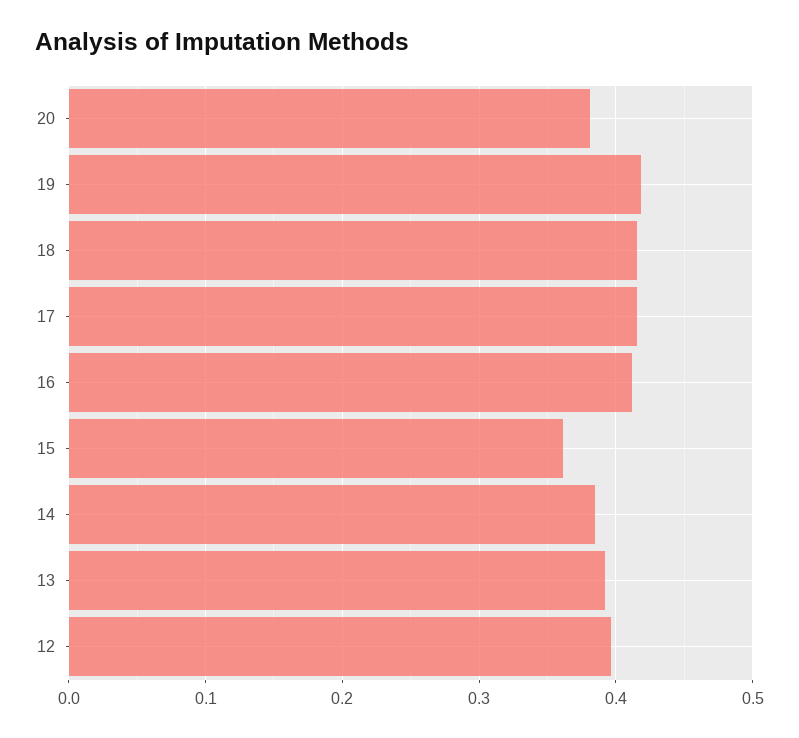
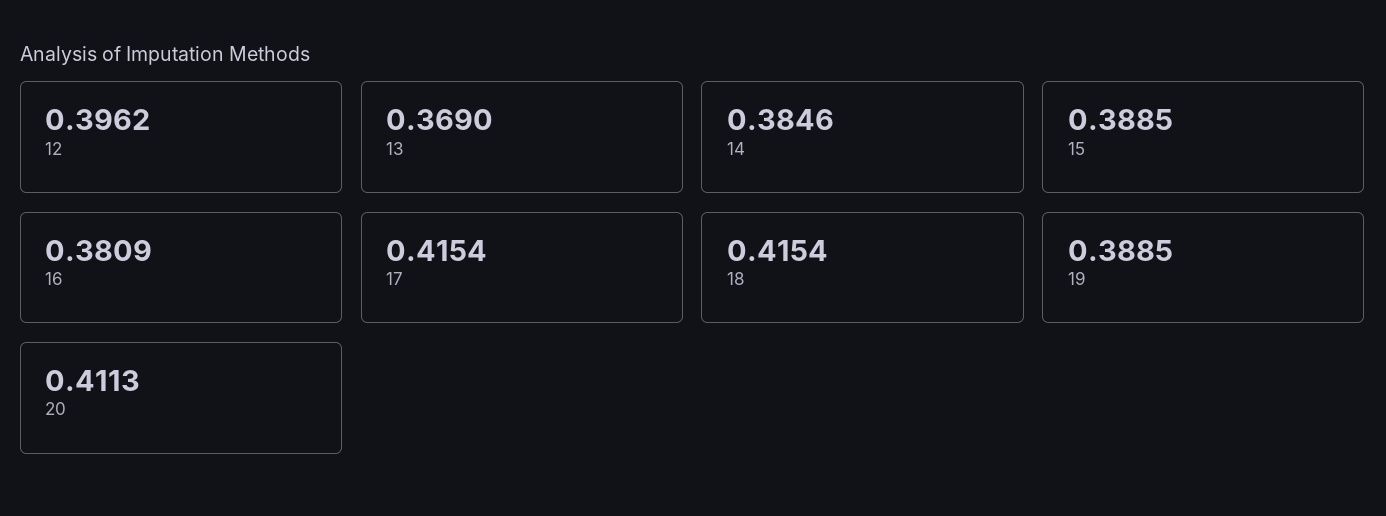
  {
-   "20": 0.38,
+   "20": 0.4113,
-   "19": 0.42,
+   "19": 0.3885,
    "18": 0.4154,
    "17": 0.4154,
-   "16": 0.41,
+   "16": 0.3809,
-   "15": 0.36,
+   "15": 0.3885,
    "14": 0.3846,
-   "13": 0.39,
+   "13": 0.369,
    "12": 0.3962
  }

